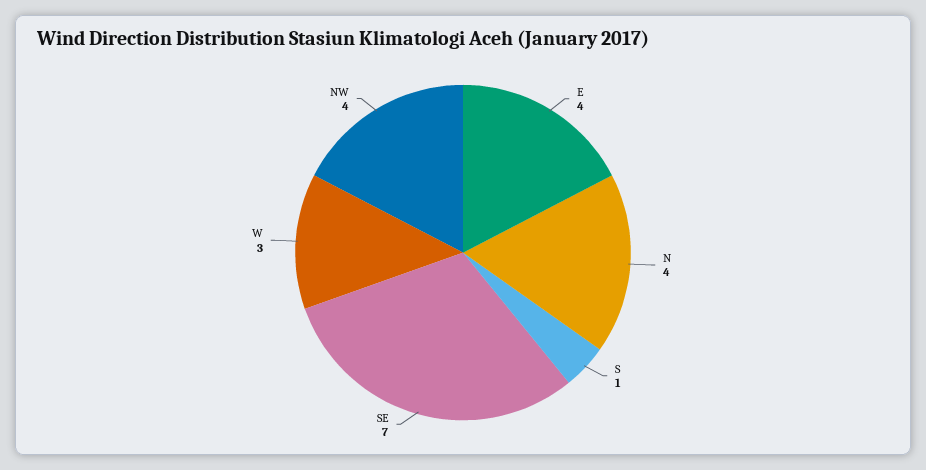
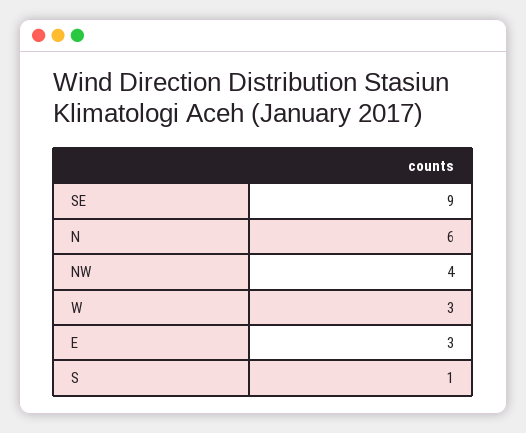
  {
-   "E": 4,
+   "E": 3,
-   "N": 4,
+   "N": 6,
    "S": 1,
-   "SE": 7,
+   "SE": 9,
    "W": 3,
    "NW": 4
  }

